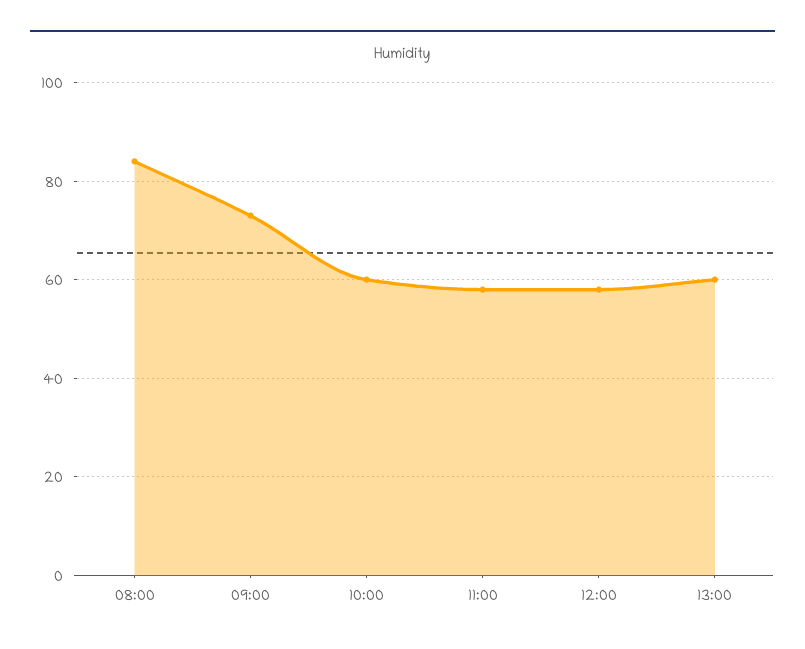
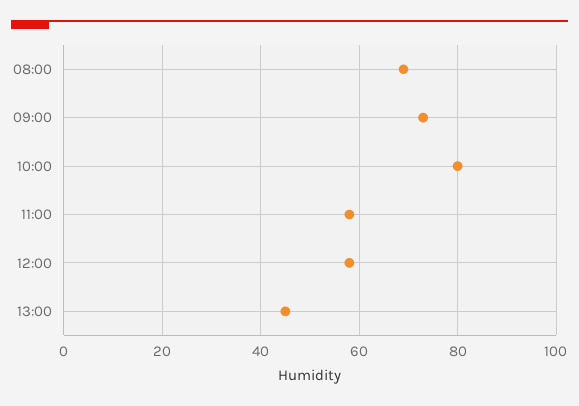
  {
-   "08:00": 85,
+   "08:00": 70,
    "09:00": 75,
-   "10:00": 60,
+   "10:00": 80,
    "11:00": 60,
    "12:00": 60,
-   "13:00": 60
+   "13:00": 45
  }

